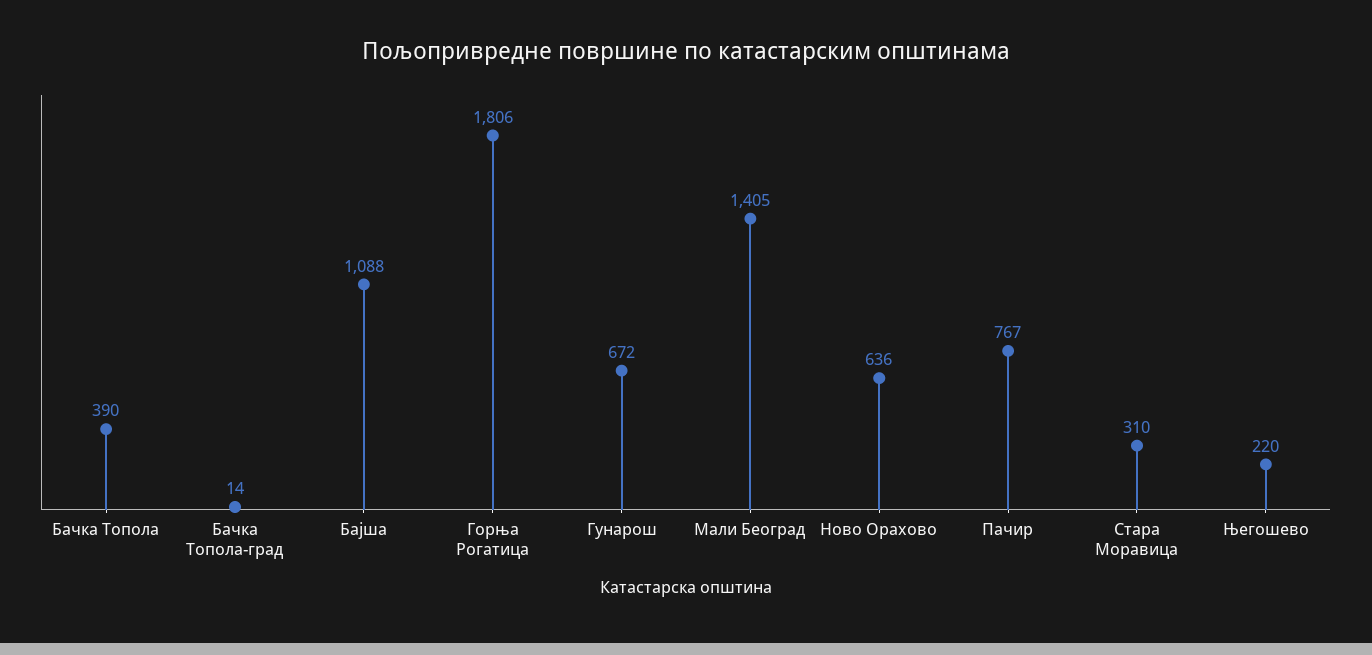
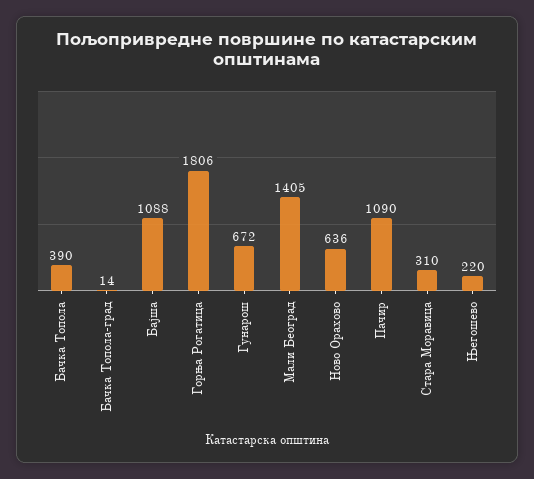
  {
    "Бачка Топола": 390,
    "Бачка Топола-град": 14,
    "Бајша": 1088,
    "Горња Рогатица": 1806,
    "Гунарош": 672,
    "Мали Београд": 1405,
    "Ново Орахово": 636,
-   "Пачир": 767,
+   "Пачир": 1090,
    "Стара Моравица": 310,
    "Његошево": 220
  }

